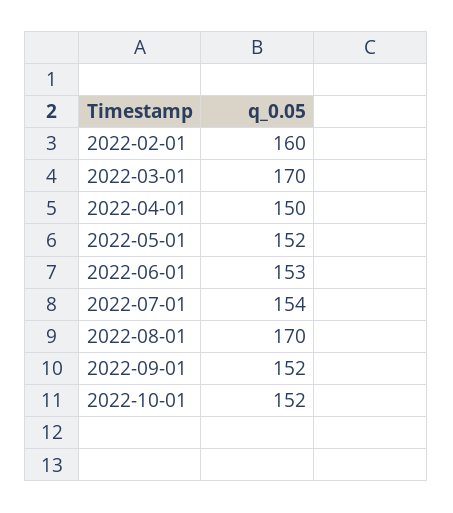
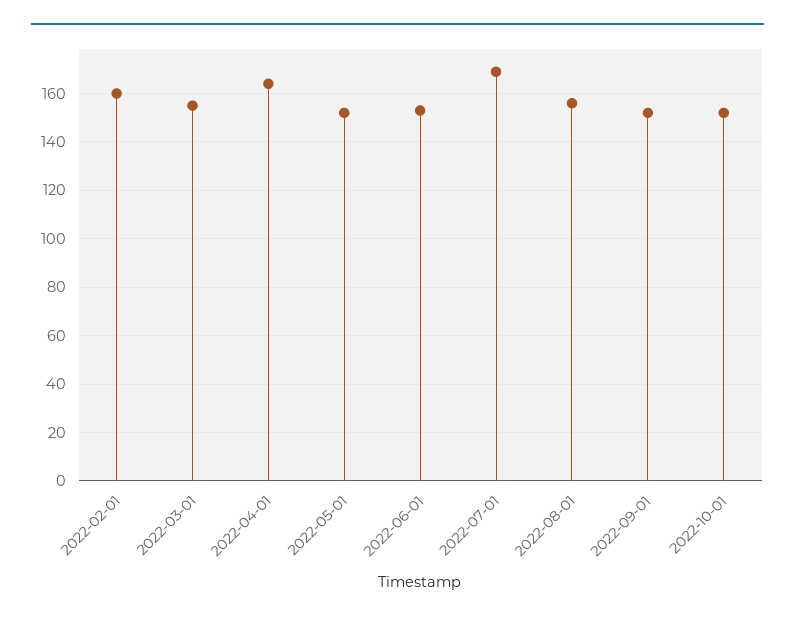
  {
    "2022-02-01": 160,
-   "2022-03-01": 170,
+   "2022-03-01": 155,
-   "2022-04-01": 150,
+   "2022-04-01": 165,
    "2022-05-01": 152,
    "2022-06-01": 153,
-   "2022-07-01": 154,
+   "2022-07-01": 170,
-   "2022-08-01": 170,
+   "2022-08-01": 155,
    "2022-09-01": 152,
    "2022-10-01": 152
  }

